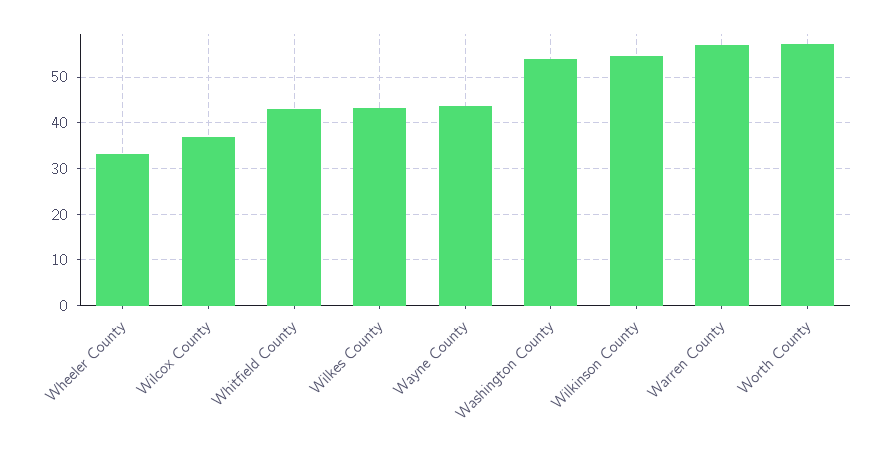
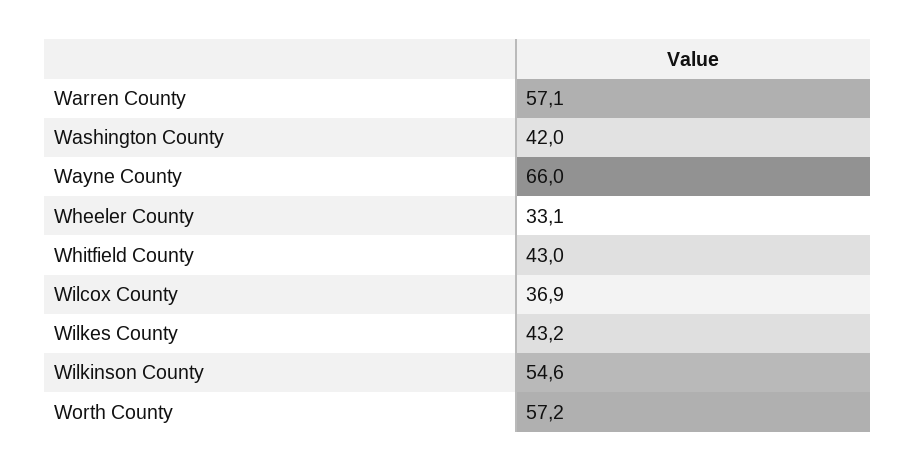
  {
    "Wheeler County": 33.1,
    "Wilcox County": 36.9,
    "Whitfield County": 43,
    "Wilkes County": 43.2,
-   "Wayne County": 44,
+   "Wayne County": 66,
-   "Washington County": 54,
+   "Washington County": 42,
    "Wilkinson County": 54.6,
    "Warren County": 57.1,
    "Worth County": 57.2
  }

